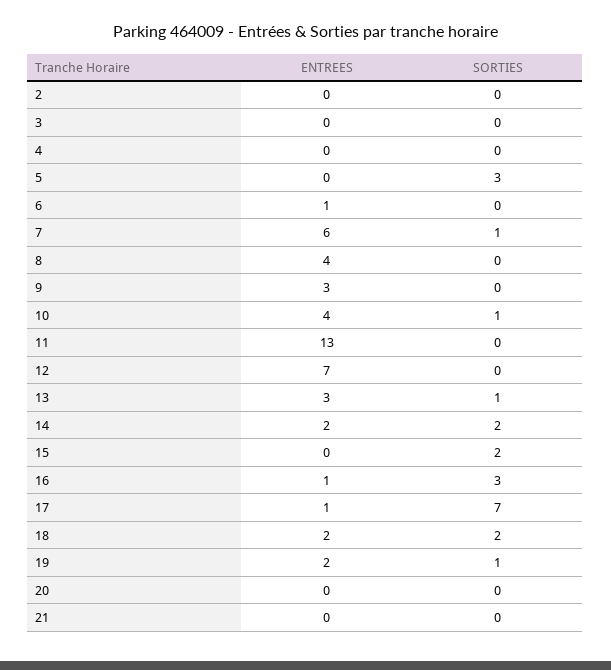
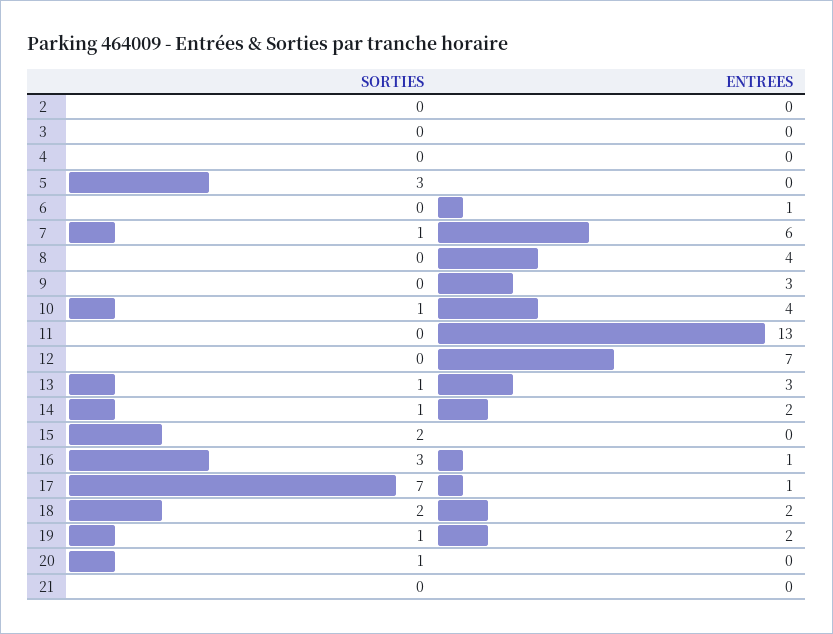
  {
    "ENTREES": {
      "2": 0,
      "3": 0,
      "4": 0,
      "5": 0,
      "6": 1,
      "7": 6,
      "8": 4,
      "9": 3,
      "10": 4,
      "11": 13,
      "12": 7,
      "13": 3,
      "14": 2,
      "15": 0,
      "16": 1,
      "17": 1,
      "18": 2,
      "19": 2,
      "20": 0,
      "21": 0
    },
    "SORTIES": {
      "2": 0,
      "3": 0,
      "4": 0,
      "5": 3,
      "6": 0,
      "7": 1,
      "8": 0,
      "9": 0,
      "10": 1,
      "11": 0,
      "12": 0,
      "13": 1,
-     "14": 2,
+     "14": 1,
      "15": 2,
      "16": 3,
      "17": 7,
      "18": 2,
      "19": 1,
-     "20": 0,
+     "20": 1,
      "21": 0
    }
  }

